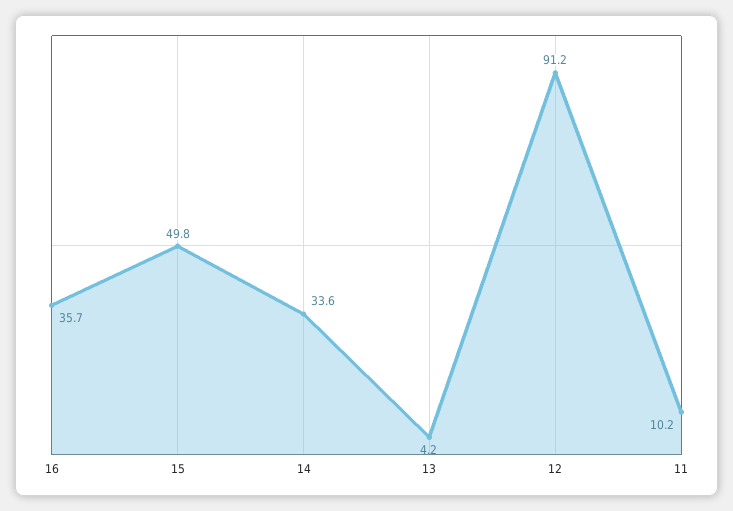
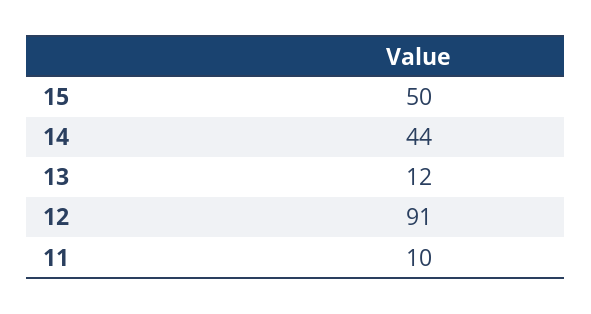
  {
-   "16": 35.7,
    "15": 49.8,
-   "14": 33.6,
+   "14": 44,
-   "13": 4.2,
+   "13": 12,
    "12": 91.2,
    "11": 10.2
  }

